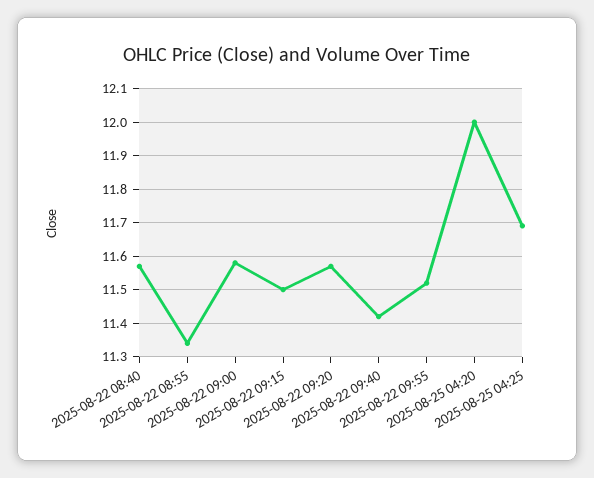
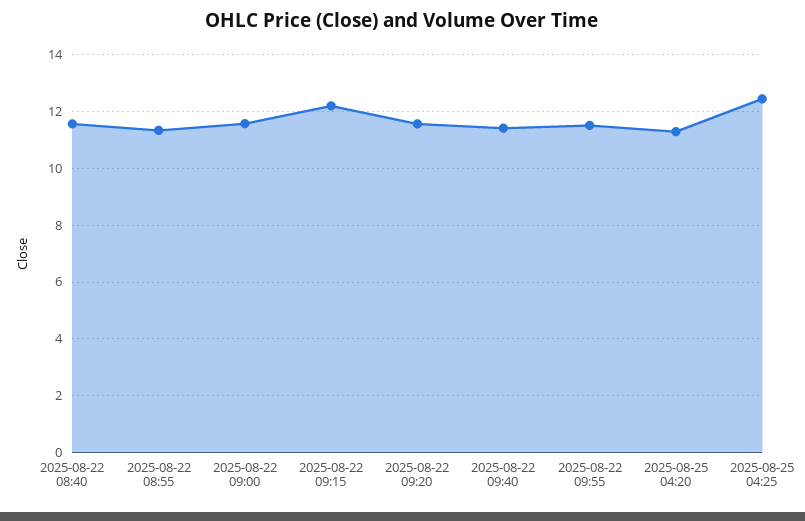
  {
    "2025-08-22 08:40": 11.55,
    "2025-08-22 08:55": 11.35,
    "2025-08-22 09:00": 11.6,
-   "2025-08-22 09:15": 11.5,
+   "2025-08-22 09:15": 12.25,
    "2025-08-22 09:20": 11.55,
    "2025-08-22 09:40": 11.4,
    "2025-08-22 09:55": 11.5,
-   "2025-08-25 04:20": 12,
+   "2025-08-25 04:20": 11.25,
-   "2025-08-25 04:25": 11.7
+   "2025-08-25 04:25": 12.5
  }

